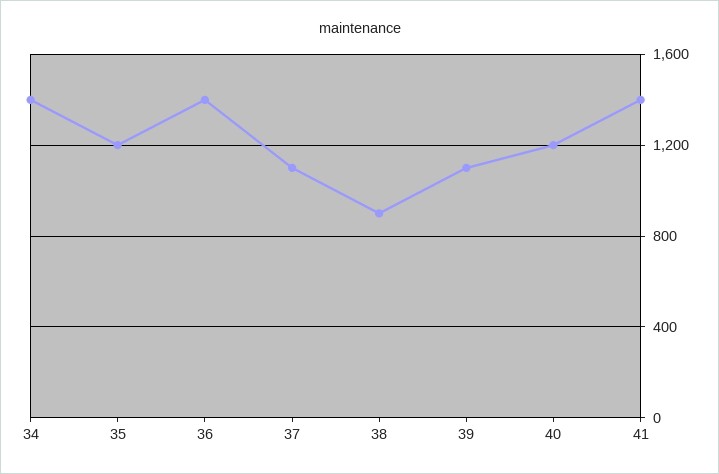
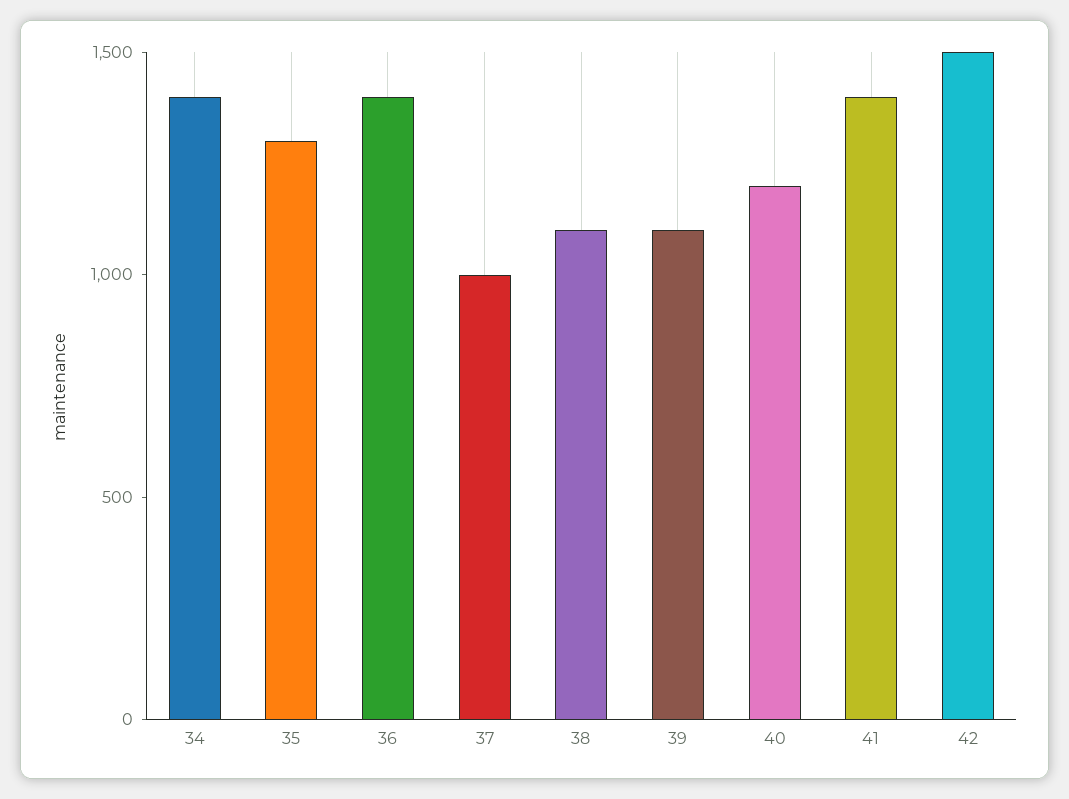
  {
    "34": 1400,
-   "35": 1200,
+   "35": 1300,
    "36": 1400,
-   "37": 1100,
+   "37": 1000,
-   "38": 900,
+   "38": 1100,
    "39": 1100,
    "40": 1200,
-   "41": 1400
+   "41": 1400,
+   "42": 1500
  }

